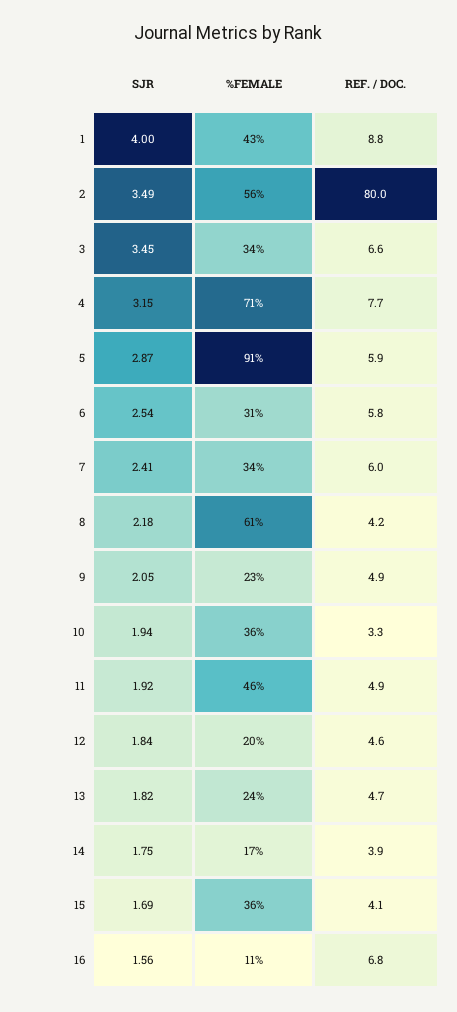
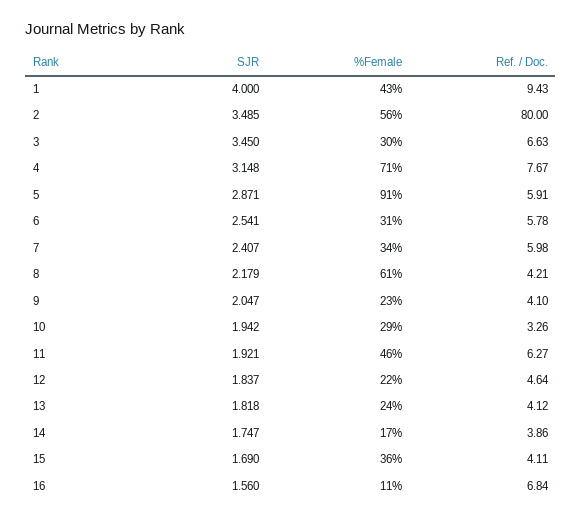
  {
    "SJR": {
      "1": 4,
      "2": 3.485,
      "3": 3.45,
      "4": 3.148,
      "5": 2.871,
      "6": 2.541,
      "7": 2.407,
      "8": 2.179,
      "9": 2.047,
      "10": 1.942,
      "11": 1.921,
      "12": 1.837,
      "13": 1.818,
      "14": 1.747,
      "15": 1.69,
      "16": 1.56
    },
    "%FEMALE": {
      "1": 43,
      "2": 56,
-     "3": 34,
+     "3": 30,
      "4": 71,
      "5": 91,
      "6": 31,
      "7": 34,
      "8": 61,
      "9": 23,
-     "10": 36,
+     "10": 29,
      "11": 46,
-     "12": 20,
+     "12": 22,
      "13": 24,
      "14": 17,
      "15": 36,
      "16": 11
    },
    "REF. / DOC.": {
-     "1": 8.8,
+     "1": 9.43,
      "2": 80,
      "3": 6.63,
      "4": 7.67,
      "5": 5.91,
      "6": 5.78,
      "7": 5.98,
      "8": 4.21,
-     "9": 4.9,
+     "9": 4.1,
      "10": 3.26,
-     "11": 4.9,
+     "11": 6.27,
      "12": 4.64,
-     "13": 4.7,
+     "13": 4.12,
      "14": 3.86,
      "15": 4.11,
      "16": 6.84
    }
  }

